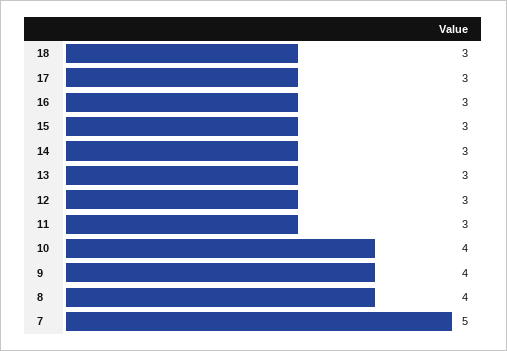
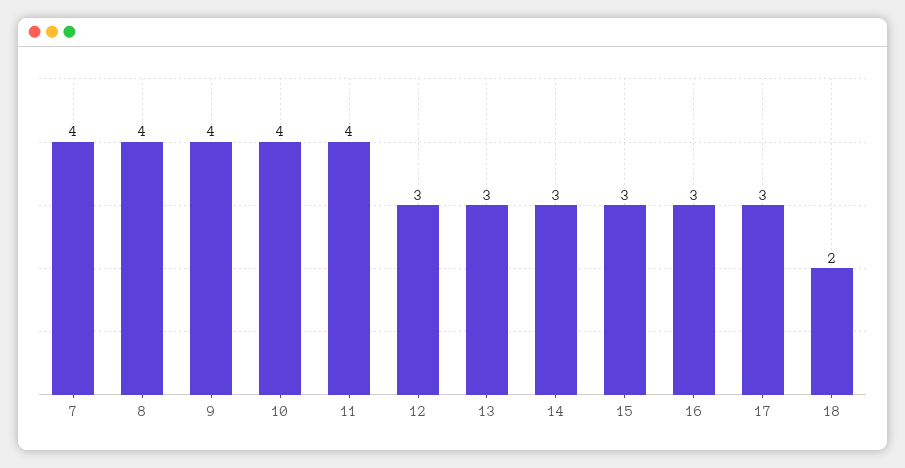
  {
-   "18": 3,
+   "18": 2,
    "17": 3,
    "16": 3,
    "15": 3,
    "14": 3,
    "13": 3,
    "12": 3,
-   "11": 3,
+   "11": 4,
    "10": 4,
    "9": 4,
    "8": 4,
-   "7": 5
+   "7": 4
  }

